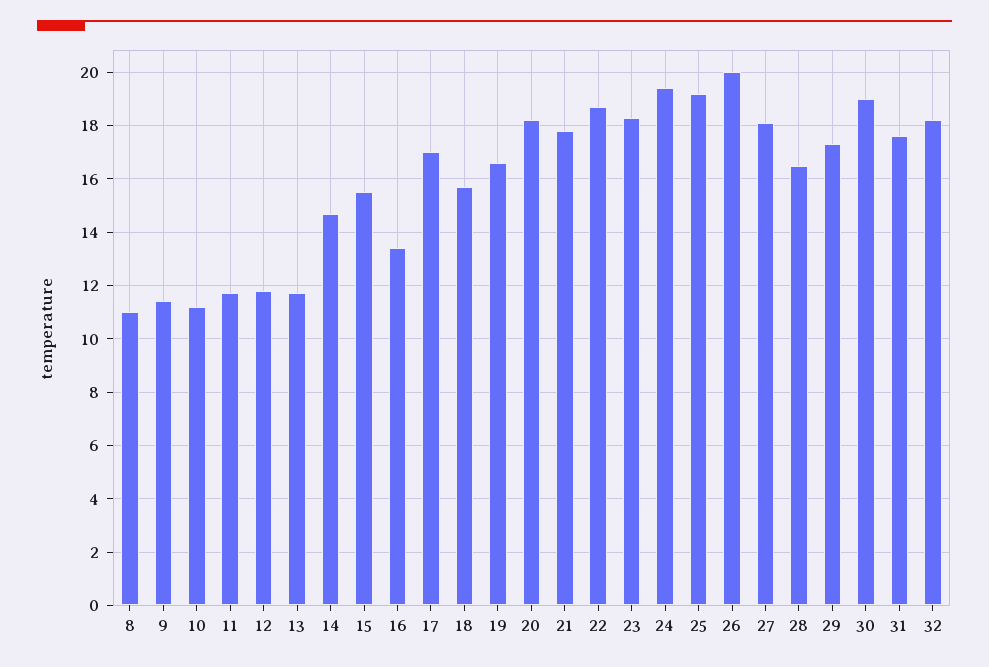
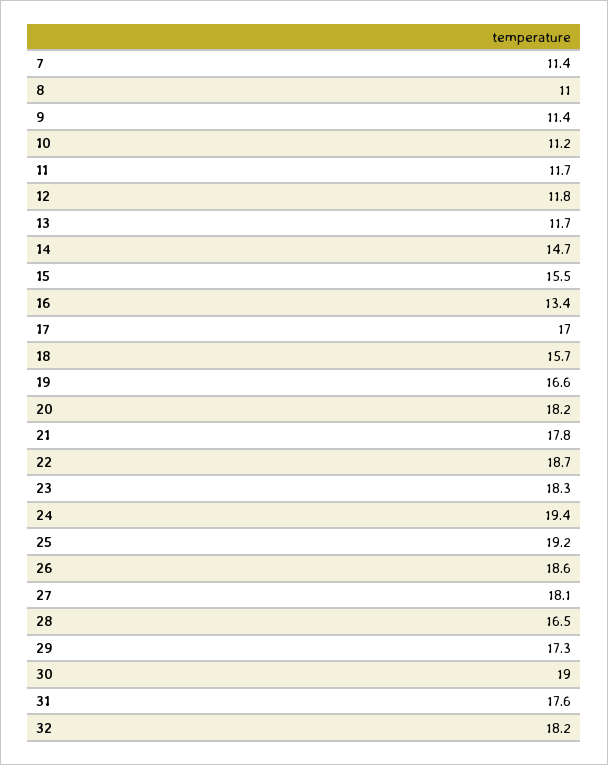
  {
    "8": 11,
    "9": 11.4,
    "10": 11.2,
    "11": 11.7,
    "12": 11.8,
    "13": 11.7,
    "14": 14.7,
    "15": 15.5,
    "16": 13.4,
    "17": 17,
    "18": 15.7,
    "19": 16.6,
    "20": 18.2,
    "21": 17.8,
    "22": 18.7,
    "23": 18.3,
    "24": 19.4,
    "25": 19.2,
-   "26": 20,
+   "26": 18.6,
    "27": 18.1,
    "28": 16.5,
    "29": 17.3,
    "30": 19,
    "31": 17.6,
-   "32": 18.2
+   "32": 18.2,
+   "7": 11.4
  }

